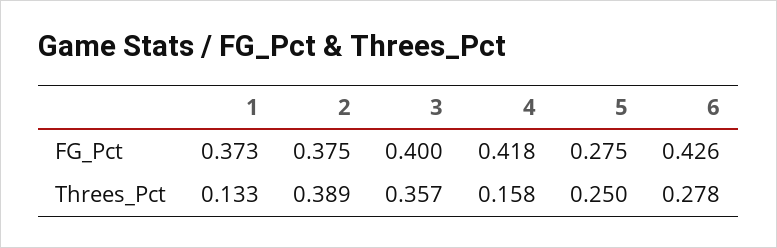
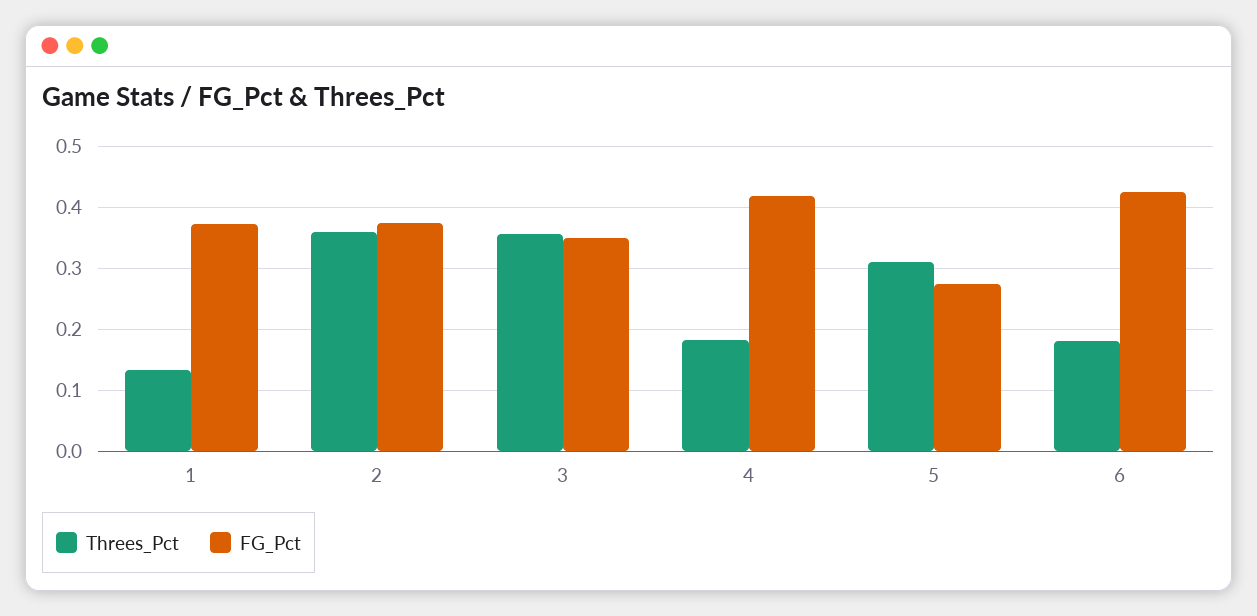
  {
    "FG_Pct": {
      "1": 0.373,
      "2": 0.375,
-     "3": 0.4,
+     "3": 0.35,
      "4": 0.418,
      "5": 0.275,
      "6": 0.426
    },
    "Threes_Pct": {
      "1": 0.133,
-     "2": 0.389,
+     "2": 0.36,
      "3": 0.357,
-     "4": 0.158,
+     "4": 0.18,
-     "5": 0.25,
+     "5": 0.31,
-     "6": 0.278
+     "6": 0.18
    }
  }

